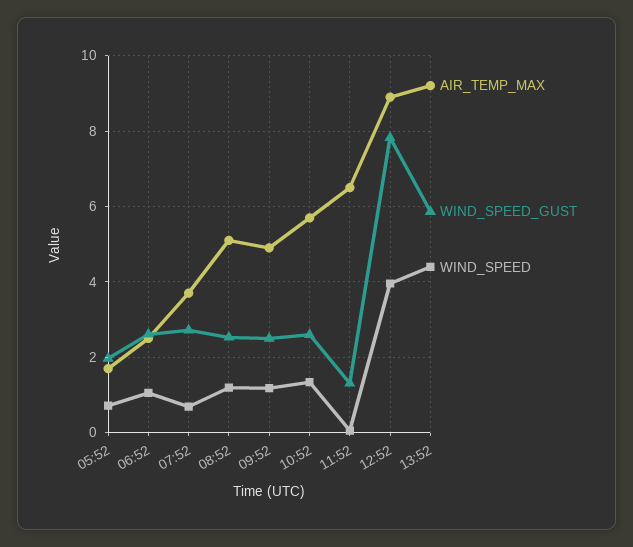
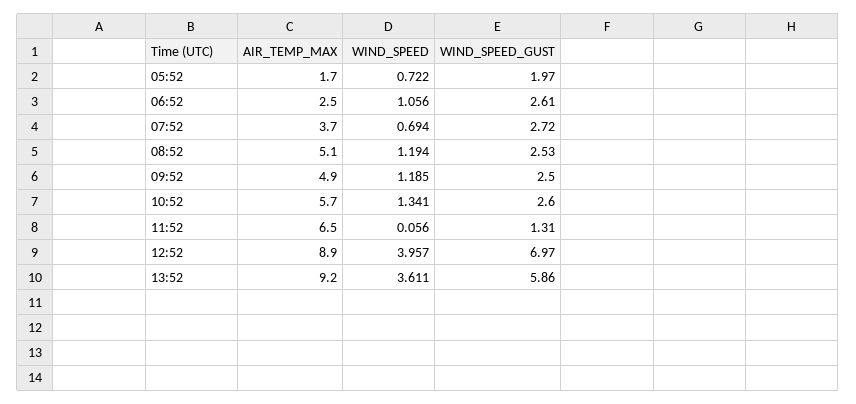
  {
    "AIR_TEMP_MAX": {
      "05:52": 1.7,
      "06:52": 2.5,
      "07:52": 3.7,
      "08:52": 5.1,
      "09:52": 4.9,
      "10:52": 5.7,
      "11:52": 6.5,
      "12:52": 8.9,
      "13:52": 9.2
    },
    "WIND_SPEED_GUST": {
      "05:52": 1.97,
      "06:52": 2.61,
      "07:52": 2.72,
      "08:52": 2.53,
      "09:52": 2.5,
      "10:52": 2.6,
      "11:52": 1.31,
-     "12:52": 7.8,
+     "12:52": 6.97,
      "13:52": 5.86
    },
    "WIND_SPEED": {
      "05:52": 0.722,
      "06:52": 1.056,
      "07:52": 0.694,
      "08:52": 1.194,
      "09:52": 1.185,
      "10:52": 1.341,
      "11:52": 0.056,
      "12:52": 3.957,
-     "13:52": 4.4
+     "13:52": 3.611
    }
  }

